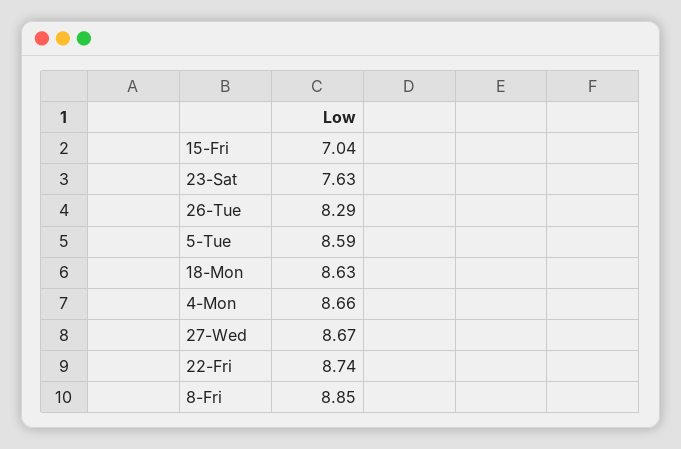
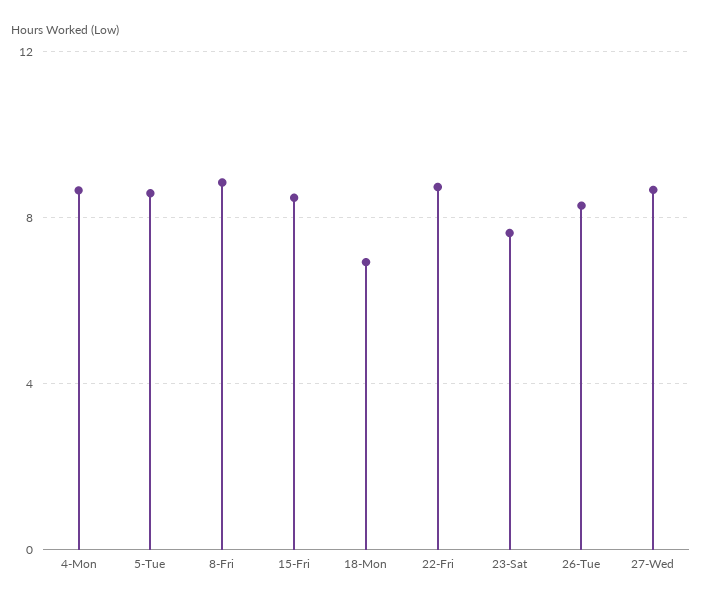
  {
-   "15-Fri": 7.04,
+   "15-Fri": 8.5,
    "23-Sat": 7.63,
    "26-Tue": 8.29,
    "5-Tue": 8.59,
-   "18-Mon": 8.63,
+   "18-Mon": 7,
    "4-Mon": 8.66,
    "27-Wed": 8.67,
    "22-Fri": 8.74,
    "8-Fri": 8.85
  }

